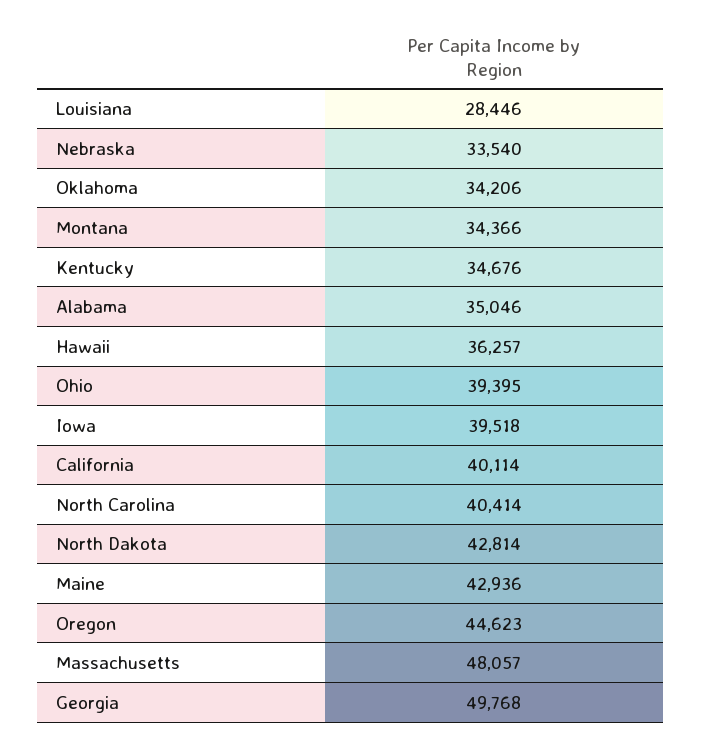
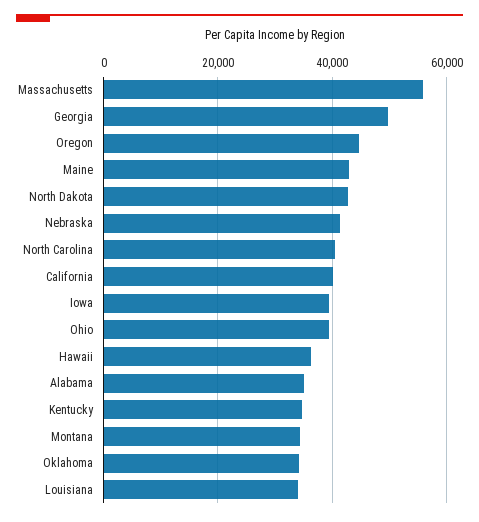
  {
-   "Louisiana": 28446,
+   "Louisiana": 34000,
-   "Nebraska": 33540,
+   "Nebraska": 42000,
    "Oklahoma": 34206,
    "Montana": 34366,
    "Kentucky": 34676,
    "Alabama": 35046,
    "Hawaii": 36257,
    "Ohio": 39395,
    "Iowa": 39518,
    "California": 40114,
    "North Carolina": 40414,
    "North Dakota": 42814,
    "Maine": 42936,
    "Oregon": 44623,
-   "Massachusetts": 48057,
+   "Massachusetts": 56000,
    "Georgia": 49768
  }

